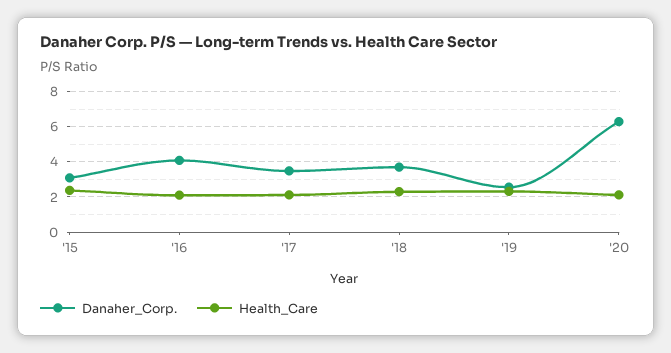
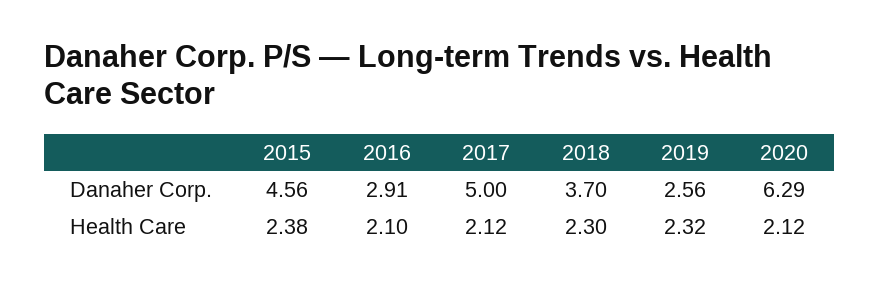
  {
    "Danaher_Corp.": {
-     "'15": 3,
+     "'15": 4.56,
-     "'16": 4,
+     "'16": 2.91,
-     "'17": 3.5,
+     "'17": 5,
      "'18": 3.7,
      "'19": 2.56,
      "'20": 6.29
    },
    "Health_Care": {
      "'15": 2.38,
      "'16": 2.1,
      "'17": 2.12,
      "'18": 2.3,
      "'19": 2.32,
      "'20": 2.12
    }
  }

